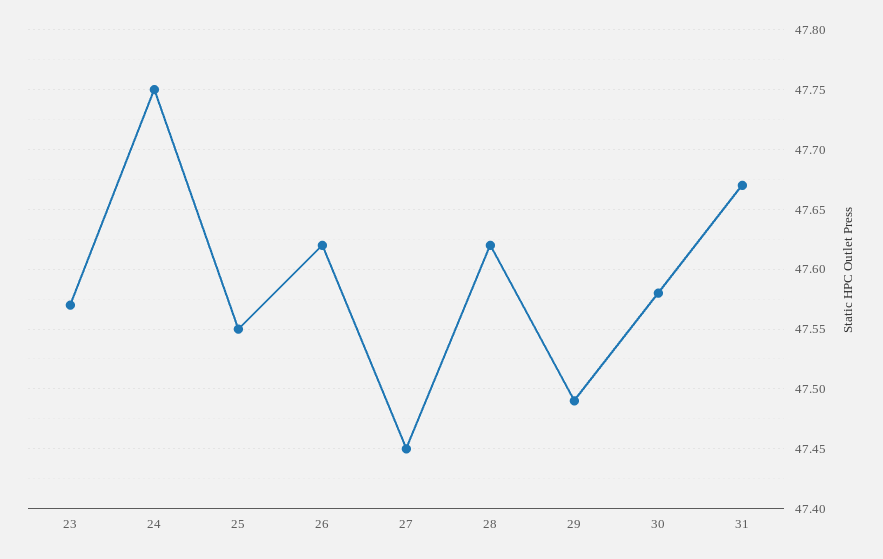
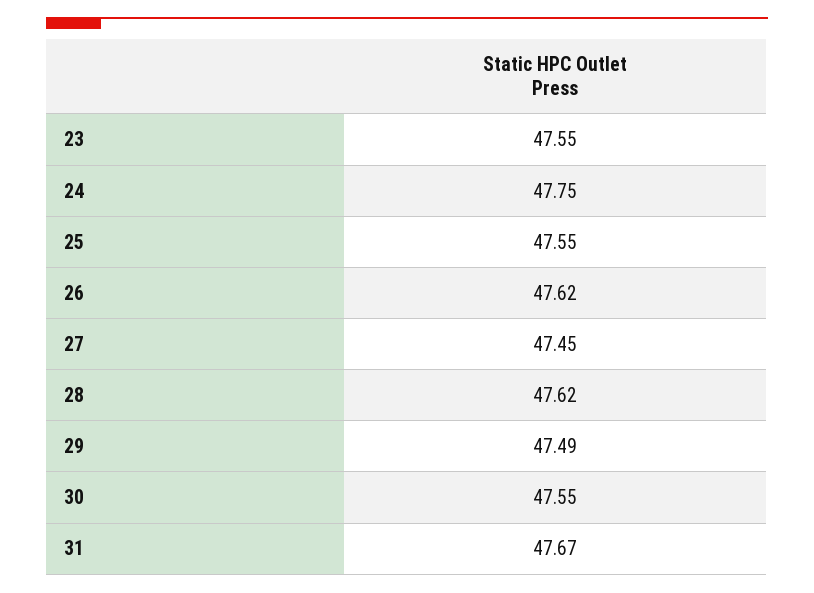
  {
-   "23": 47.57,
+   "23": 47.55,
    "24": 47.75,
    "25": 47.55,
    "26": 47.62,
    "27": 47.45,
    "28": 47.62,
    "29": 47.49,
-   "30": 47.58,
+   "30": 47.55,
    "31": 47.67
  }

